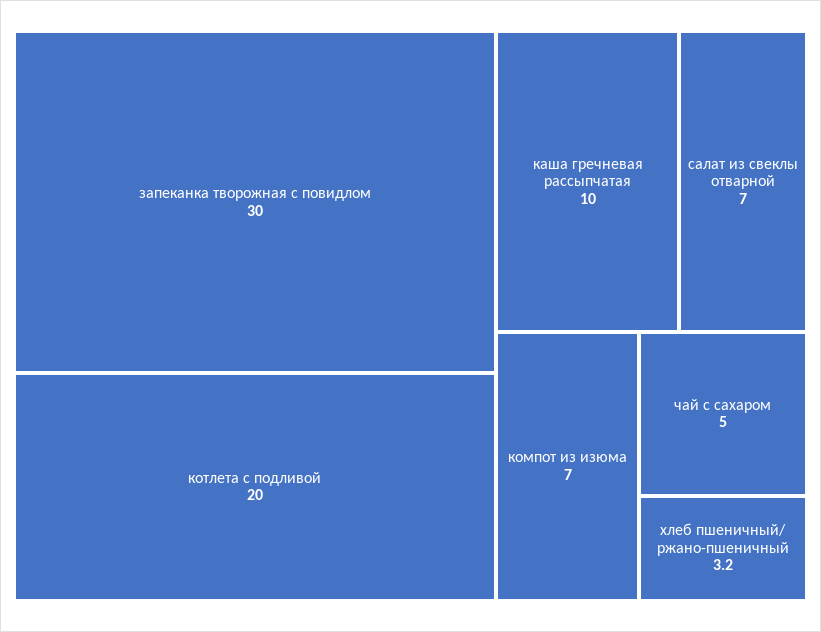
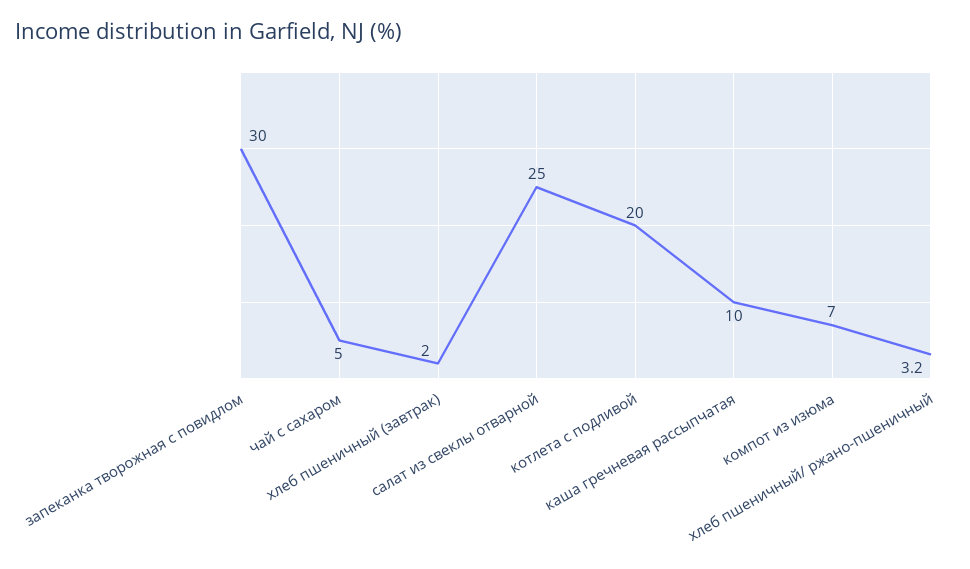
  {
    "запеканка творожная с повидлом": 30,
    "котлета с подливой": 20,
    "каша гречневая рассыпчатая": 10,
-   "салат из свеклы отварной": 7,
+   "салат из свеклы отварной": 25,
    "компот из изюма": 7,
    "чай с сахаром": 5,
-   "хлеб пшеничный/ ржано-пшеничный": 3.2
+   "хлеб пшеничный/ ржано-пшеничный": 3.2,
+   "хлеб пшеничный (завтрак)": 2
  }

